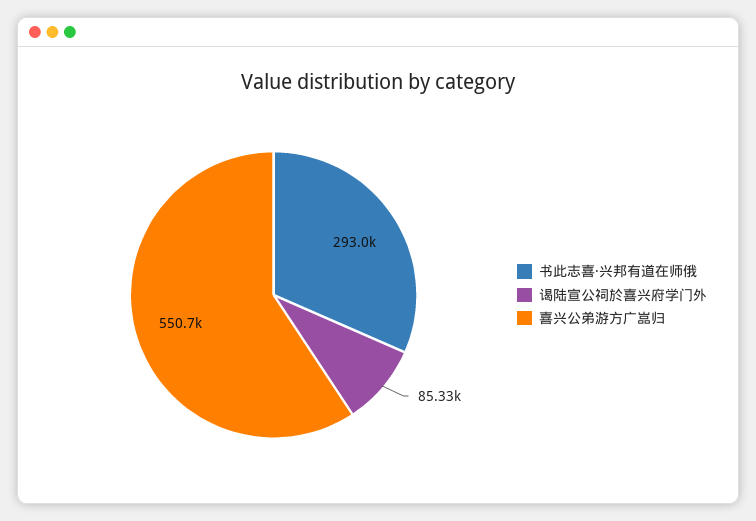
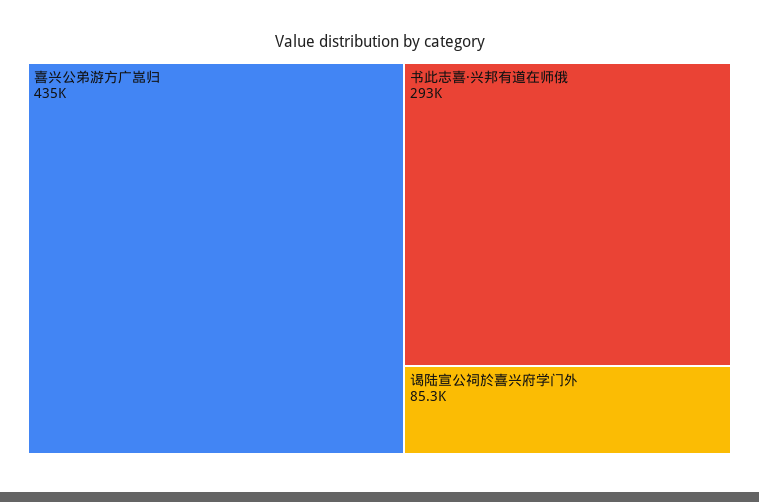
  {
    "书此志喜·兴邦有道在师俄": 293000,
    "谒陆宣公祠於喜兴府学门外": 85330,
-   "喜兴公弟游方广嵓归": 550700
+   "喜兴公弟游方广嵓归": 435000
  }

